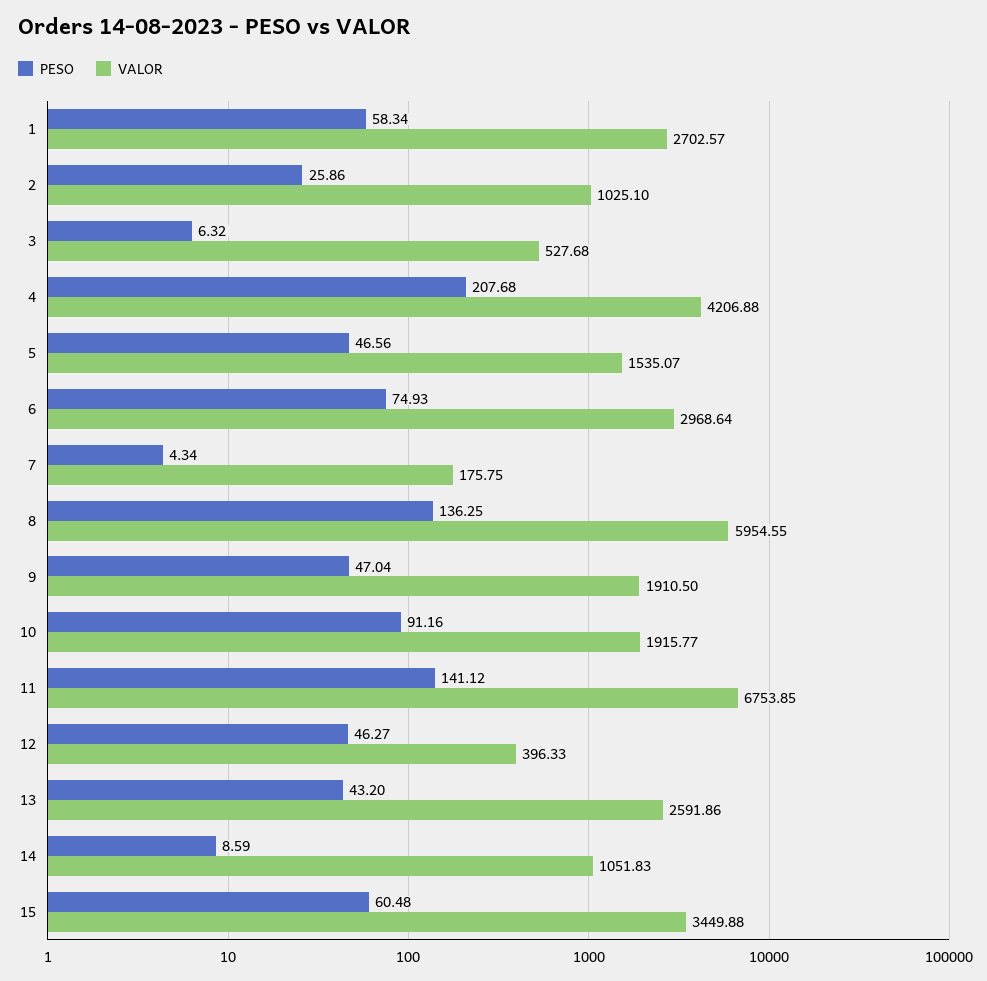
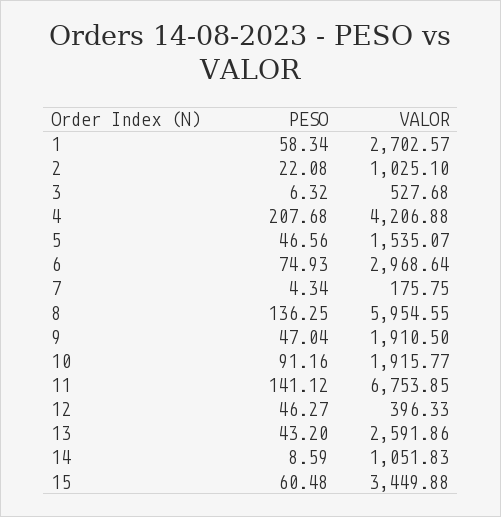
  {
    "PESO": {
      "1": 58.34,
-     "2": 25.86,
+     "2": 22.08,
      "3": 6.32,
      "4": 207.68,
      "5": 46.56,
      "6": 74.93,
      "7": 4.34,
      "8": 136.25,
      "9": 47.04,
      "10": 91.16,
      "11": 141.12,
      "12": 46.27,
      "13": 43.2,
      "14": 8.59,
      "15": 60.48
    },
    "VALOR": {
      "1": 2702.57,
      "2": 1025.1,
      "3": 527.68,
      "4": 4206.88,
      "5": 1535.07,
      "6": 2968.64,
      "7": 175.75,
      "8": 5954.55,
      "9": 1910.5,
      "10": 1915.77,
      "11": 6753.85,
      "12": 396.33,
      "13": 2591.86,
      "14": 1051.83,
      "15": 3449.88
    }
  }

